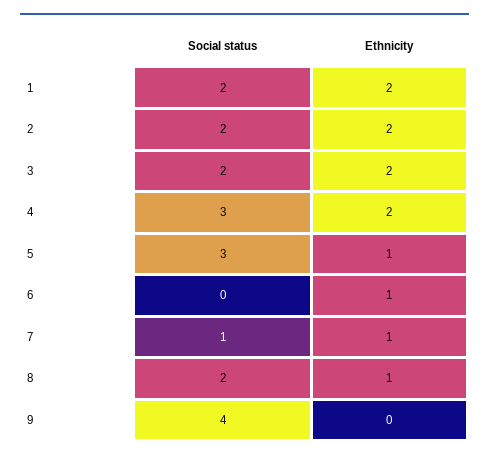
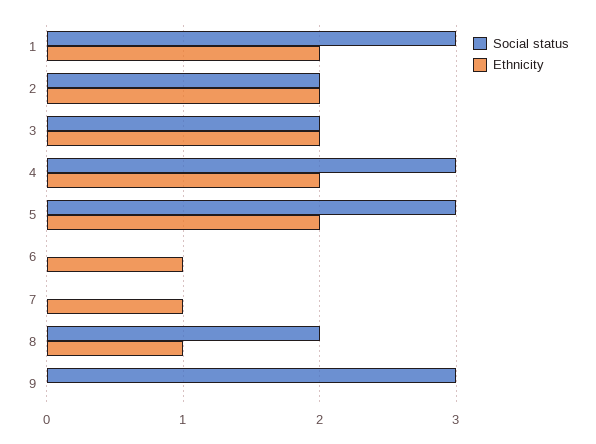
  {
    "Social status": {
-     "1": 2,
+     "1": 3,
      "2": 2,
      "3": 2,
      "4": 3,
      "5": 3,
      "6": 0,
-     "7": 1,
+     "7": 0,
      "8": 2,
-     "9": 4
+     "9": 3
    },
    "Ethnicity": {
      "1": 2,
      "2": 2,
      "3": 2,
      "4": 2,
-     "5": 1,
+     "5": 2,
      "6": 1,
      "7": 1,
      "8": 1,
      "9": 0
    }
  }

